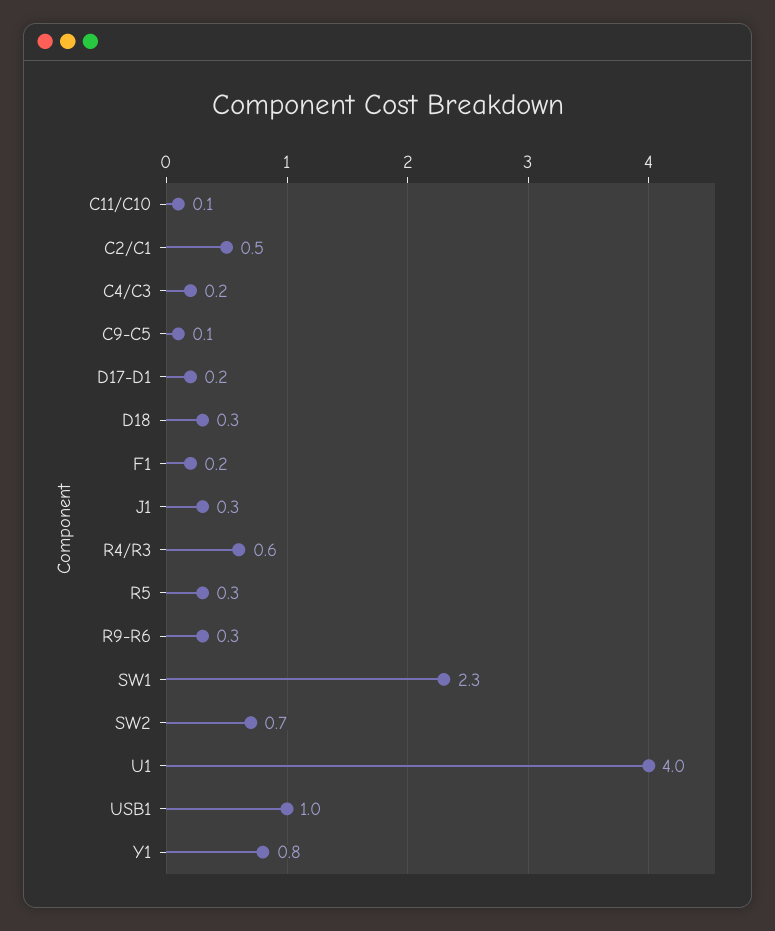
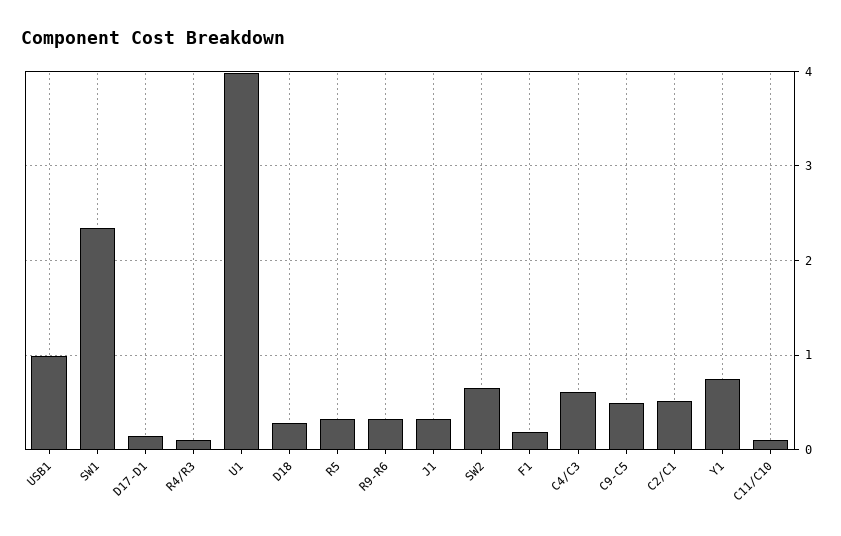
  {
    "C11/C10": 0.1,
    "C2/C1": 0.5,
-   "C4/C3": 0.2,
+   "C4/C3": 0.6,
-   "C9-C5": 0.1,
+   "C9-C5": 0.5,
    "D17-D1": 0.2,
    "D18": 0.3,
    "F1": 0.2,
    "J1": 0.3,
-   "R4/R3": 0.6,
+   "R4/R3": 0.1,
    "R5": 0.3,
    "R9-R6": 0.3,
    "SW1": 2.3,
    "SW2": 0.7,
    "U1": 4,
    "USB1": 1,
    "Y1": 0.8
  }

